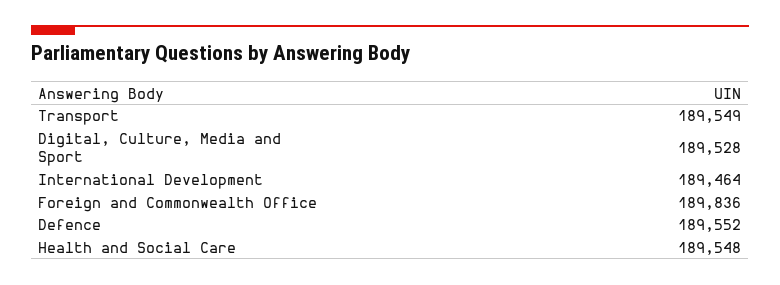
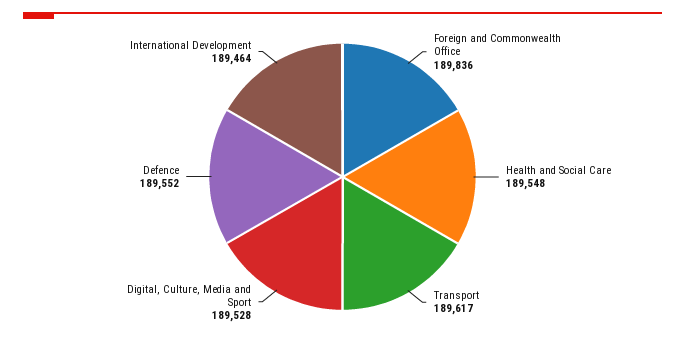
  {
-   "Transport": 189549,
+   "Transport": 189617,
    "Digital, Culture, Media and Sport": 189528,
    "International Development": 189464,
    "Foreign and Commonwealth Office": 189836,
    "Defence": 189552,
    "Health and Social Care": 189548
  }

